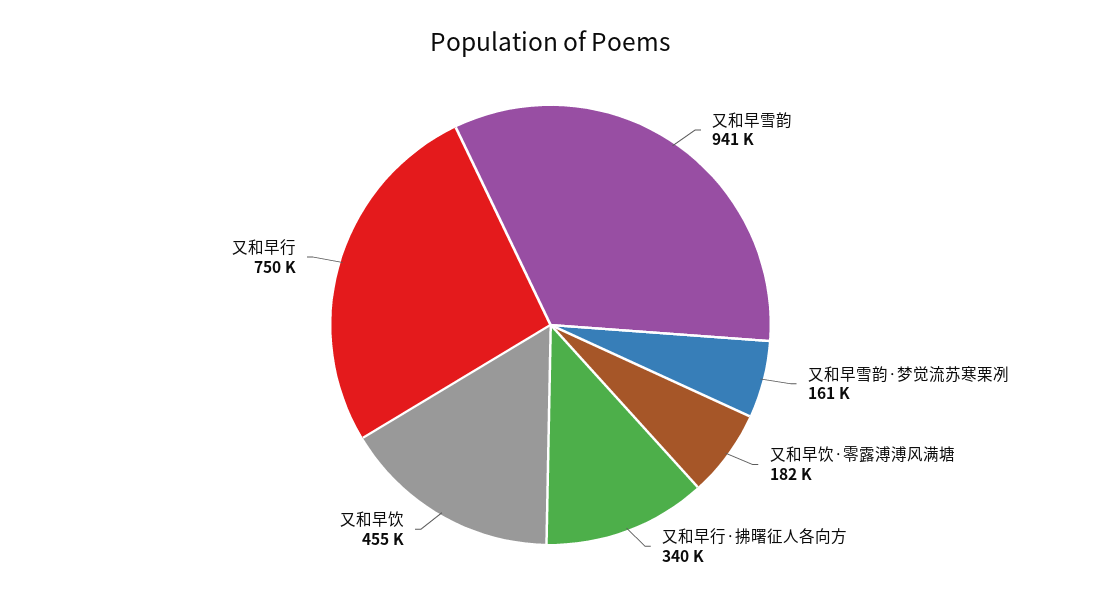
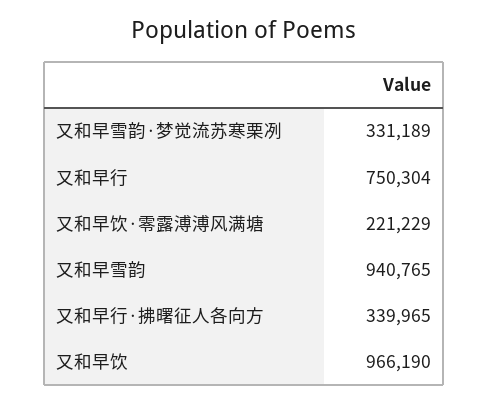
  {
    "又和早雪韵": 940765,
-   "又和早雪韵·梦觉流苏寒栗冽": 161000,
+   "又和早雪韵·梦觉流苏寒栗冽": 331189,
-   "又和早饮·零露溥溥风满塘": 182000,
+   "又和早饮·零露溥溥风满塘": 221229,
    "又和早行·拂曙征人各向方": 339965,
-   "又和早饮": 455000,
+   "又和早饮": 966190,
    "又和早行": 750304
  }

